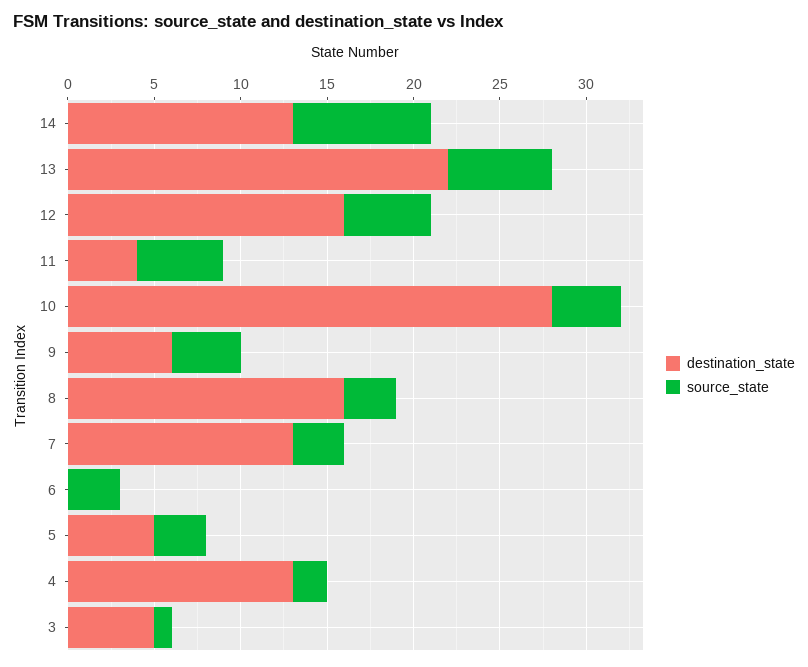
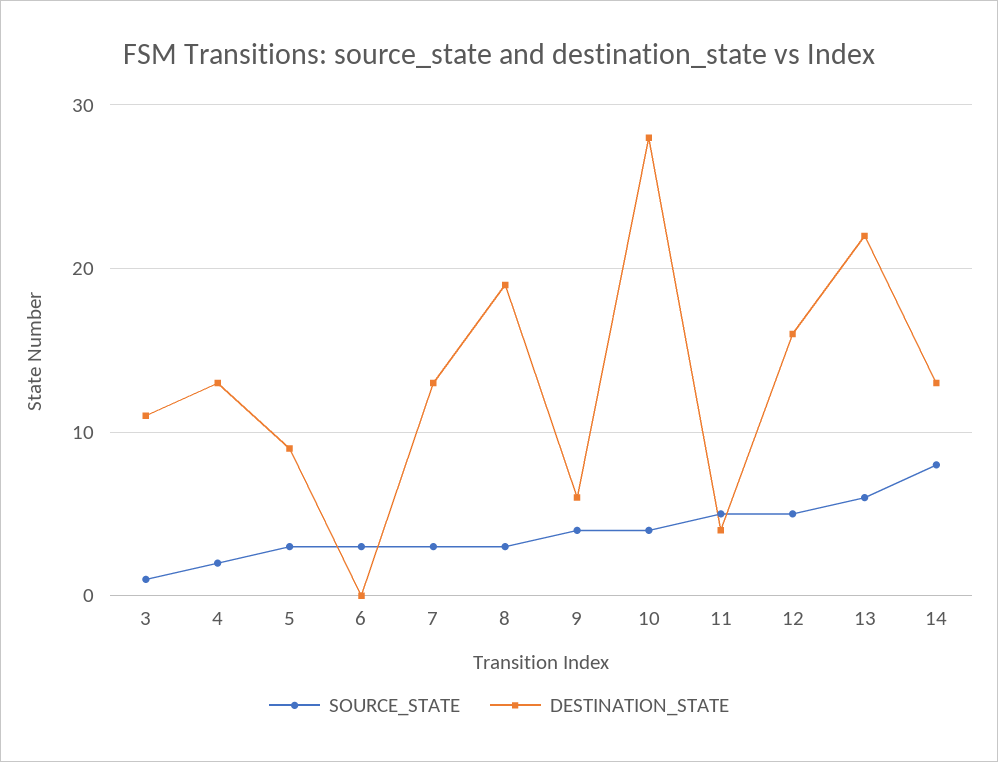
  {
    "destination_state": {
      "14": 13,
      "13": 22,
      "12": 16,
      "11": 4,
      "10": 28,
      "9": 6,
-     "8": 16,
+     "8": 19,
      "7": 13,
      "6": 0,
-     "5": 5,
+     "5": 9,
      "4": 13,
-     "3": 5
+     "3": 11
    },
    "source_state": {
      "14": 8,
      "13": 6,
      "12": 5,
      "11": 5,
      "10": 4,
      "9": 4,
      "8": 3,
      "7": 3,
      "6": 3,
      "5": 3,
      "4": 2,
      "3": 1
    }
  }

